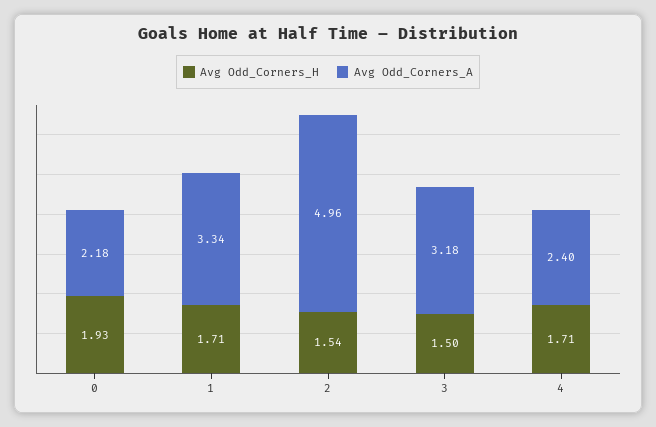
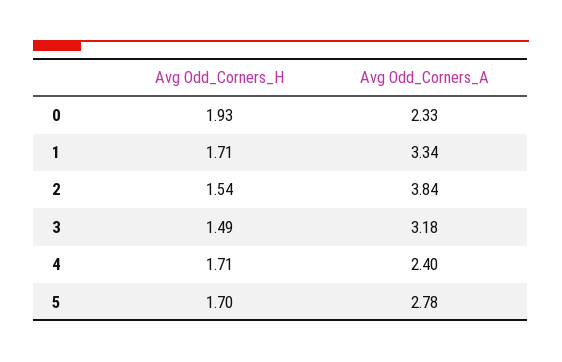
  {
    "Avg Odd_Corners_H": {
      "0": 1.93,
      "1": 1.71,
      "2": 1.54,
-     "3": 1.5,
+     "3": 1.49,
-     "4": 1.71
+     "4": 1.71,
+     "5": 1.7
    },
    "Avg Odd_Corners_A": {
-     "0": 2.18,
+     "0": 2.33,
      "1": 3.34,
-     "2": 4.96,
+     "2": 3.84,
      "3": 3.18,
-     "4": 2.4
+     "4": 2.4,
+     "5": 2.78
    }
  }

